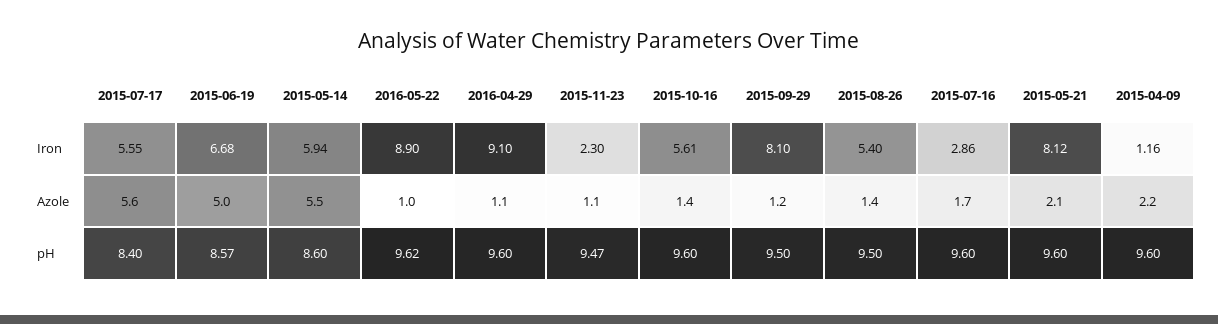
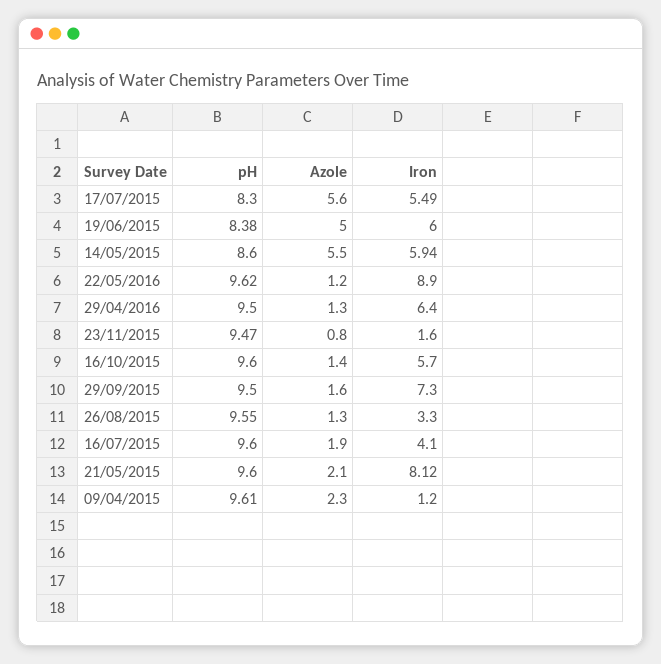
  {
    "2015-07-17": {
-     "Iron": 5.55,
+     "Iron": 5.49,
      "Azole": 5.6,
-     "pH": 8.4
+     "pH": 8.3
    },
    "2015-06-19": {
-     "Iron": 6.68,
+     "Iron": 6,
      "Azole": 5,
-     "pH": 8.57
+     "pH": 8.38
    },
    "2015-05-14": {
      "Iron": 5.94,
      "Azole": 5.5,
      "pH": 8.6
    },
    "2016-05-22": {
      "Iron": 8.9,
-     "Azole": 1,
+     "Azole": 1.2,
      "pH": 9.62
    },
    "2016-04-29": {
-     "Iron": 9.1,
+     "Iron": 6.4,
-     "Azole": 1.1,
+     "Azole": 1.3,
-     "pH": 9.6
+     "pH": 9.5
    },
    "2015-11-23": {
-     "Iron": 2.3,
+     "Iron": 1.6,
-     "Azole": 1.1,
+     "Azole": 0.8,
      "pH": 9.47
    },
    "2015-10-16": {
-     "Iron": 5.61,
+     "Iron": 5.7,
      "Azole": 1.4,
      "pH": 9.6
    },
    "2015-09-29": {
-     "Iron": 8.1,
+     "Iron": 7.3,
-     "Azole": 1.2,
+     "Azole": 1.6,
      "pH": 9.5
    },
    "2015-08-26": {
-     "Iron": 5.4,
+     "Iron": 3.3,
-     "Azole": 1.4,
+     "Azole": 1.3,
-     "pH": 9.5
+     "pH": 9.55
    },
    "2015-07-16": {
-     "Iron": 2.86,
+     "Iron": 4.1,
-     "Azole": 1.7,
+     "Azole": 1.9,
      "pH": 9.6
    },
    "2015-05-21": {
      "Iron": 8.12,
      "Azole": 2.1,
      "pH": 9.6
    },
    "2015-04-09": {
-     "Iron": 1.16,
+     "Iron": 1.2,
-     "Azole": 2.2,
+     "Azole": 2.3,
-     "pH": 9.6
+     "pH": 9.61
    }
  }

